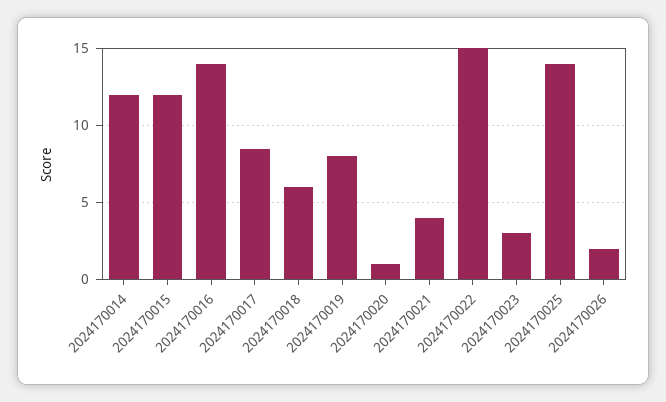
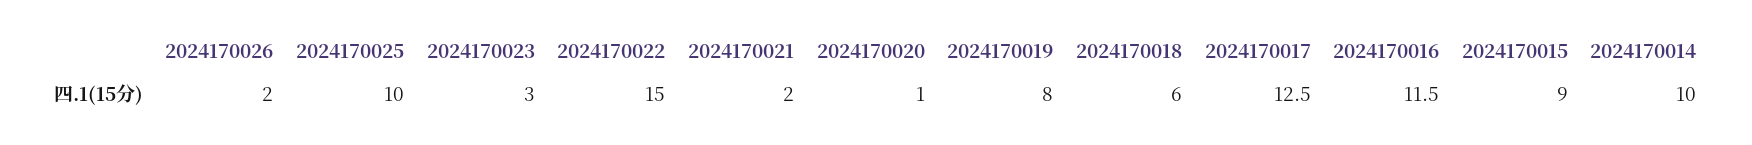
  {
-   "2024170014": 12,
+   "2024170014": 10,
-   "2024170015": 12,
+   "2024170015": 9,
-   "2024170016": 14,
+   "2024170016": 11.5,
-   "2024170017": 8.5,
+   "2024170017": 12.5,
    "2024170018": 6,
    "2024170019": 8,
    "2024170020": 1,
-   "2024170021": 4,
+   "2024170021": 2,
    "2024170022": 15,
    "2024170023": 3,
-   "2024170025": 14,
+   "2024170025": 10,
    "2024170026": 2
  }

